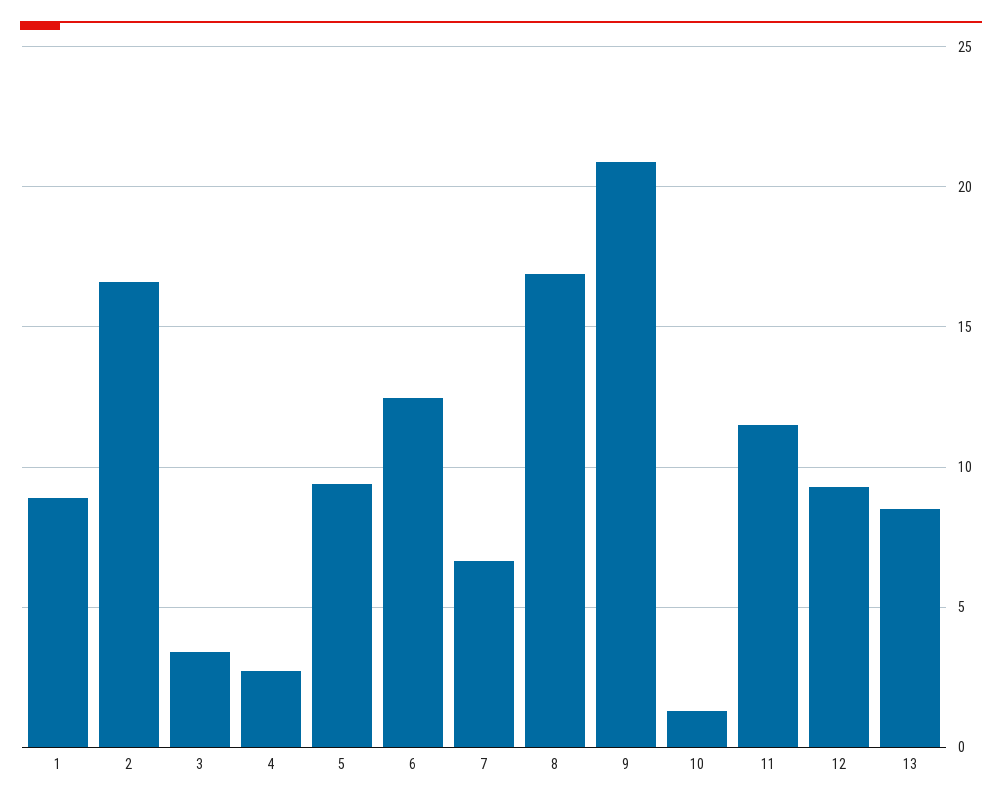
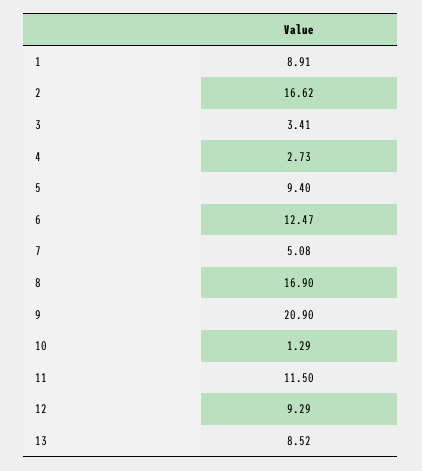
  {
    "1": 8.91,
    "2": 16.62,
    "3": 3.41,
    "4": 2.73,
    "5": 9.4,
    "6": 12.47,
-   "7": 6.5,
+   "7": 5.08,
    "8": 16.9,
    "9": 20.9,
    "10": 1.29,
    "11": 11.5,
    "12": 9.29,
    "13": 8.52
  }

